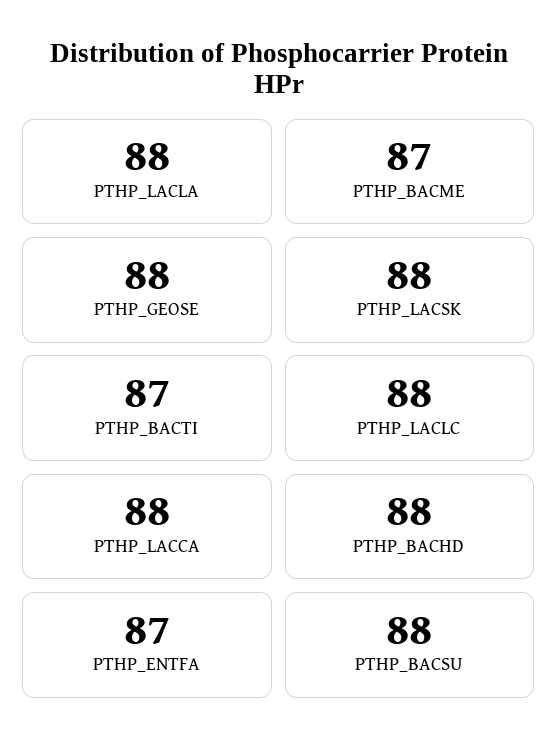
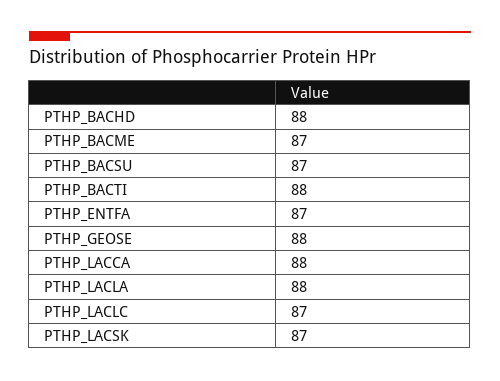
  {
    "PTHP_LACLA": 88,
    "PTHP_BACME": 87,
    "PTHP_GEOSE": 88,
-   "PTHP_LACSK": 88,
+   "PTHP_LACSK": 87,
-   "PTHP_BACTI": 87,
+   "PTHP_BACTI": 88,
-   "PTHP_LACLC": 88,
+   "PTHP_LACLC": 87,
    "PTHP_LACCA": 88,
    "PTHP_BACHD": 88,
    "PTHP_ENTFA": 87,
-   "PTHP_BACSU": 88
+   "PTHP_BACSU": 87
  }

